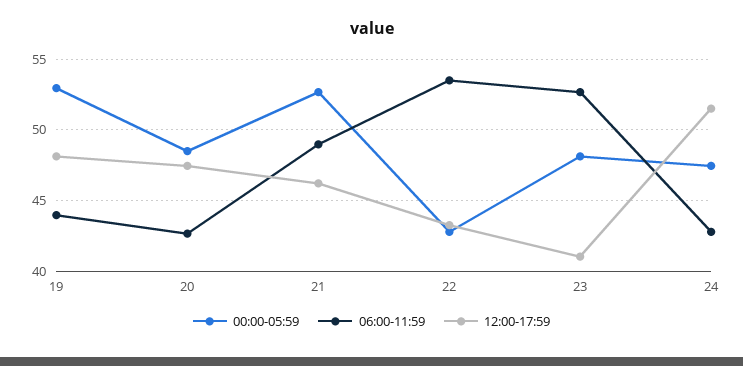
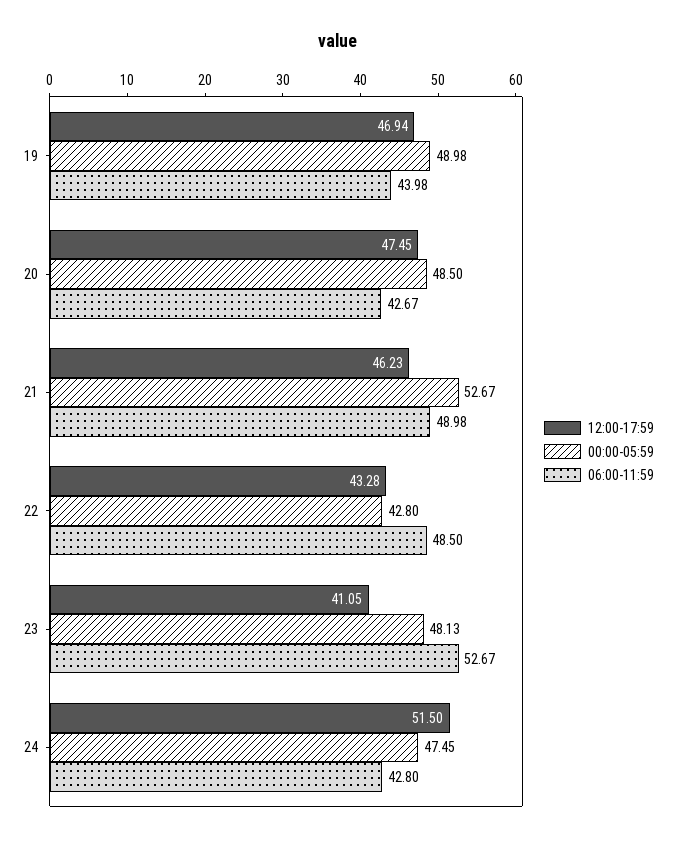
  {
    "00:00-05:59": {
-     "19": 53,
+     "19": 48.98,
      "20": 48.5,
      "21": 52.67,
      "22": 42.8,
      "23": 48.13,
      "24": 47.45
    },
    "06:00-11:59": {
      "19": 43.98,
      "20": 42.67,
      "21": 48.98,
-     "22": 53.5,
+     "22": 48.5,
      "23": 52.67,
      "24": 42.8
    },
    "12:00-17:59": {
-     "19": 48,
+     "19": 46.94,
      "20": 47.45,
      "21": 46.23,
      "22": 43.28,
      "23": 41.05,
      "24": 51.5
    }
  }

